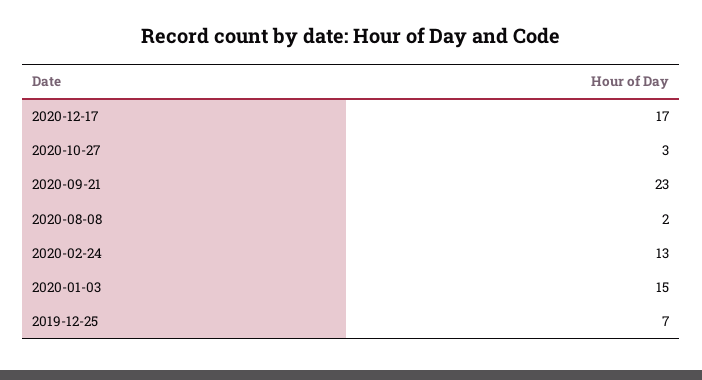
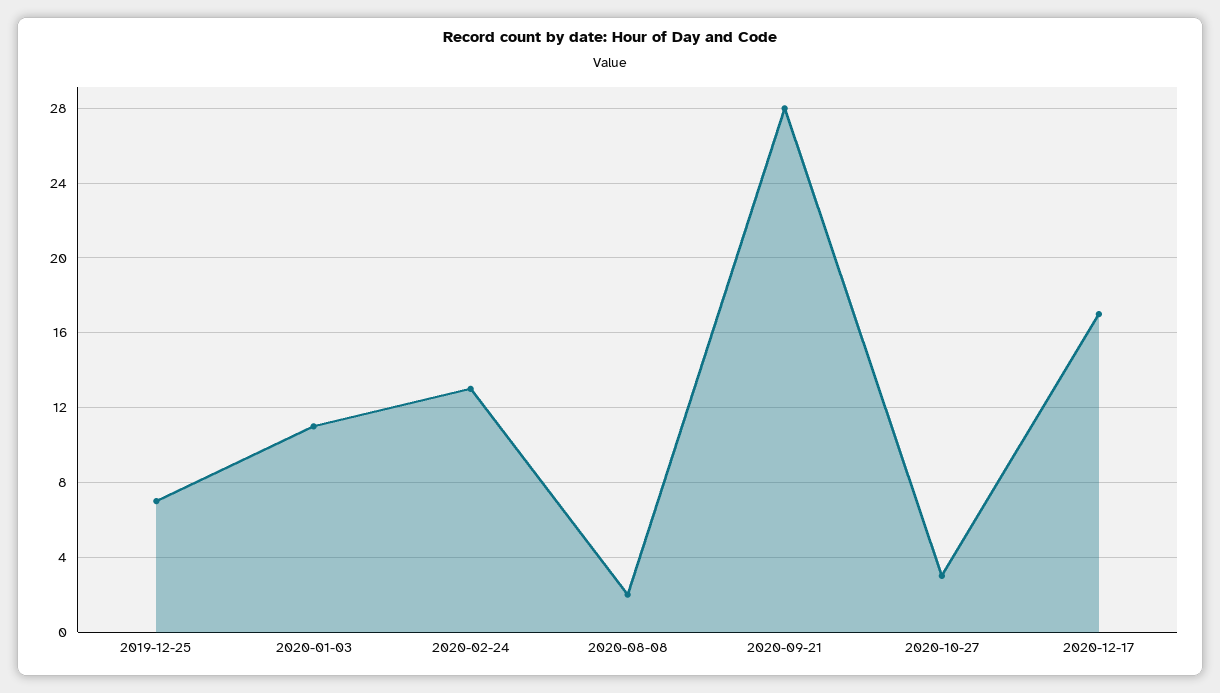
  {
    "2020-12-17": 17,
    "2020-10-27": 3,
-   "2020-09-21": 23,
+   "2020-09-21": 28,
    "2020-08-08": 2,
    "2020-02-24": 13,
-   "2020-01-03": 15,
+   "2020-01-03": 11,
    "2019-12-25": 7
  }

